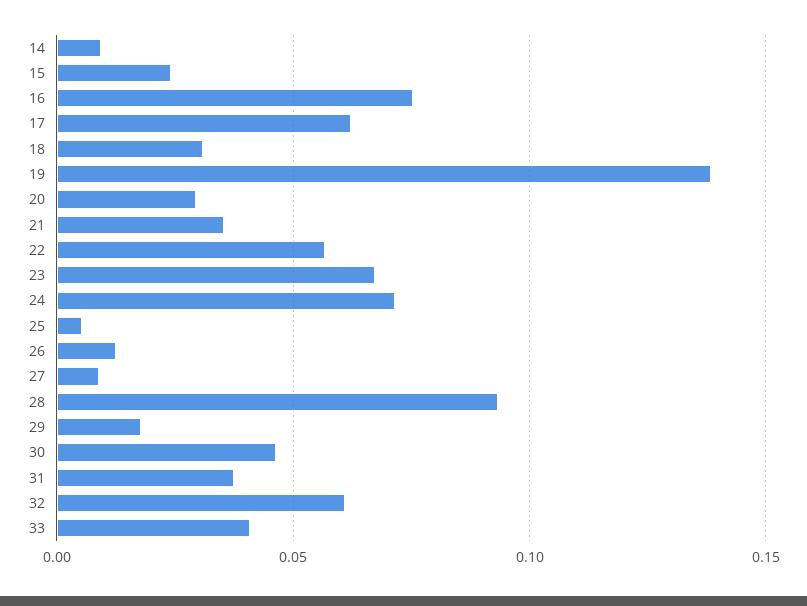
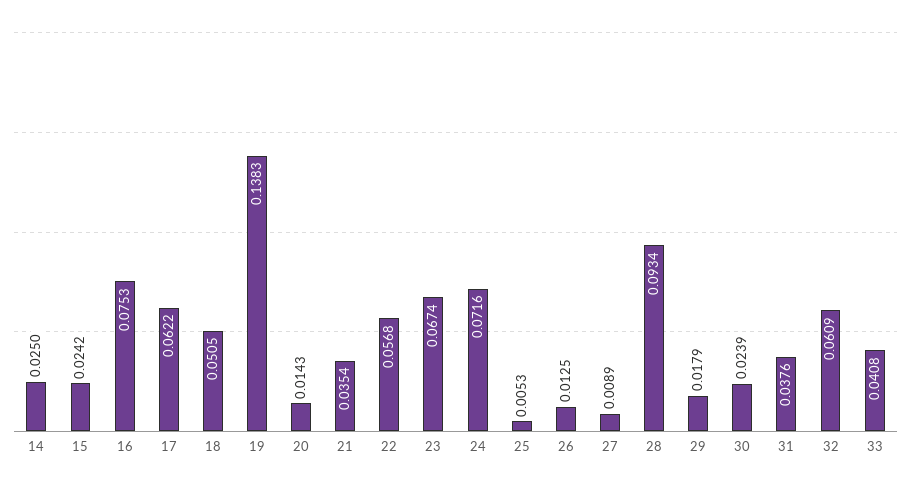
  {
-   "14": 0.01,
+   "14": 0.025,
    "15": 0.0242,
    "16": 0.0753,
    "17": 0.0622,
-   "18": 0.03,
+   "18": 0.0505,
    "19": 0.1383,
-   "20": 0.03,
+   "20": 0.0143,
    "21": 0.0354,
    "22": 0.0568,
    "23": 0.0674,
    "24": 0.0716,
    "25": 0.0053,
    "26": 0.0125,
    "27": 0.0089,
    "28": 0.0934,
    "29": 0.0179,
-   "30": 0.045,
+   "30": 0.0239,
    "31": 0.0376,
    "32": 0.0609,
    "33": 0.0408
  }

